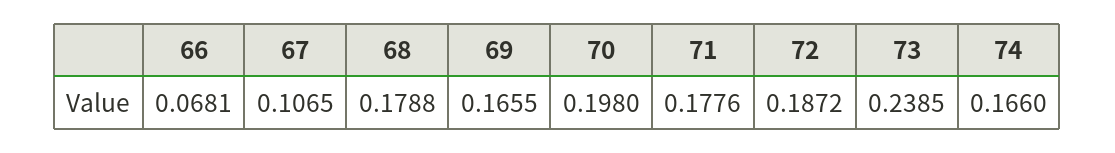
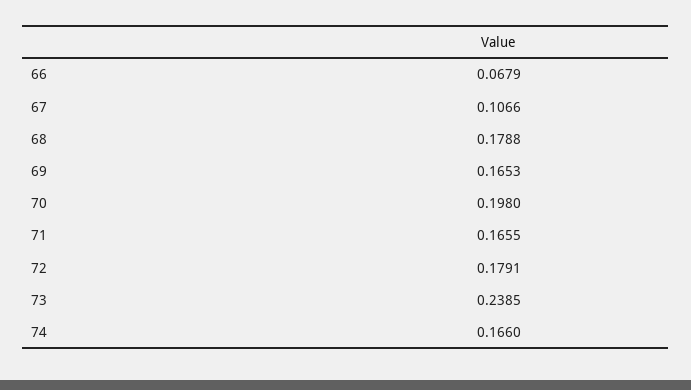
  {
-   "66": 0.0681,
+   "66": 0.0679,
-   "67": 0.1065,
+   "67": 0.1066,
    "68": 0.1788,
-   "69": 0.1655,
+   "69": 0.1653,
    "70": 0.198,
-   "71": 0.1776,
+   "71": 0.1655,
-   "72": 0.1872,
+   "72": 0.1791,
    "73": 0.2385,
    "74": 0.166
  }

